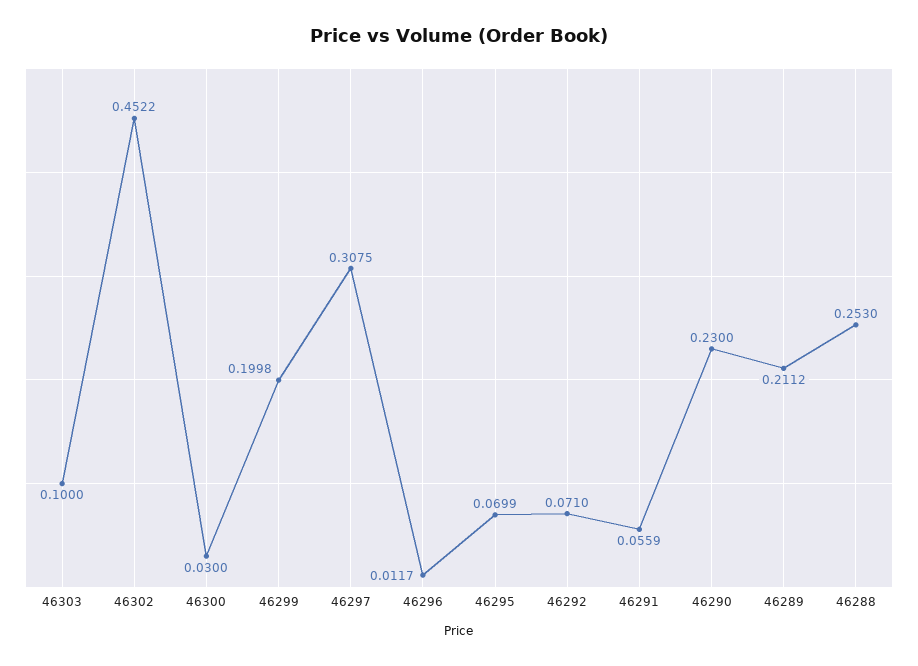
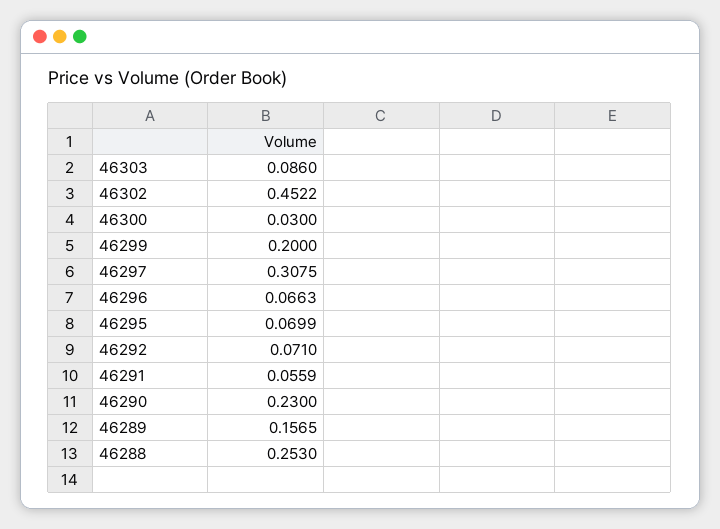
  {
-   "46303": 0.1,
+   "46303": 0.086,
    "46302": 0.4522,
    "46300": 0.03,
-   "46299": 0.1998,
+   "46299": 0.2,
    "46297": 0.3075,
-   "46296": 0.0117,
+   "46296": 0.0663,
    "46295": 0.0699,
    "46292": 0.071,
    "46291": 0.0559,
    "46290": 0.23,
-   "46289": 0.2112,
+   "46289": 0.1565,
    "46288": 0.253
  }

